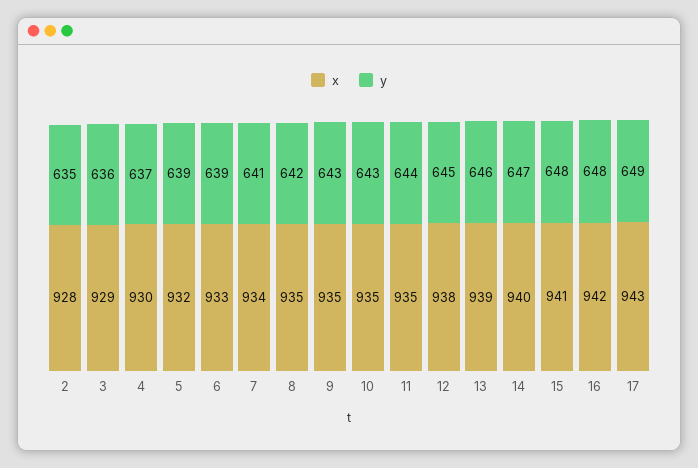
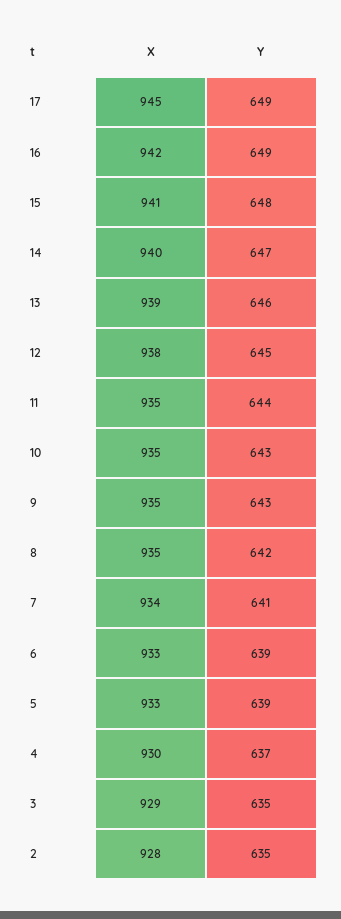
  {
    "x": {
      "2": 928,
      "3": 929,
      "4": 930,
-     "5": 932,
+     "5": 933,
      "6": 933,
      "7": 934,
      "8": 935,
      "9": 935,
      "10": 935,
      "11": 935,
      "12": 938,
      "13": 939,
      "14": 940,
      "15": 941,
      "16": 942,
-     "17": 943
+     "17": 945
    },
    "y": {
      "2": 635,
-     "3": 636,
+     "3": 635,
      "4": 637,
      "5": 639,
      "6": 639,
      "7": 641,
      "8": 642,
      "9": 643,
      "10": 643,
      "11": 644,
      "12": 645,
      "13": 646,
      "14": 647,
      "15": 648,
-     "16": 648,
+     "16": 649,
      "17": 649
    }
  }

